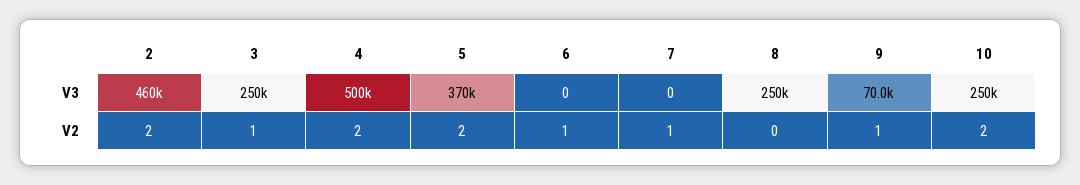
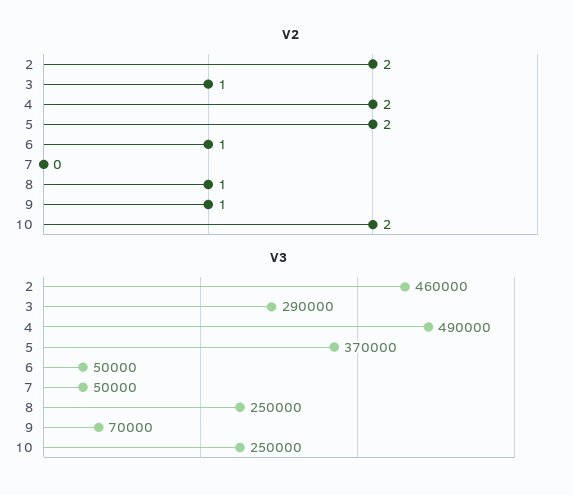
  {
    "V3": {
      "2": 460000,
-     "3": 250000,
+     "3": 290000,
-     "4": 500000,
+     "4": 490000,
      "5": 370000,
-     "6": 0,
+     "6": 50000,
-     "7": 0,
+     "7": 50000,
      "8": 250000,
      "9": 70000,
      "10": 250000
    },
    "V2": {
      "2": 2,
      "3": 1,
      "4": 2,
      "5": 2,
      "6": 1,
-     "7": 1,
+     "7": 0,
-     "8": 0,
+     "8": 1,
      "9": 1,
      "10": 2
    }
  }

